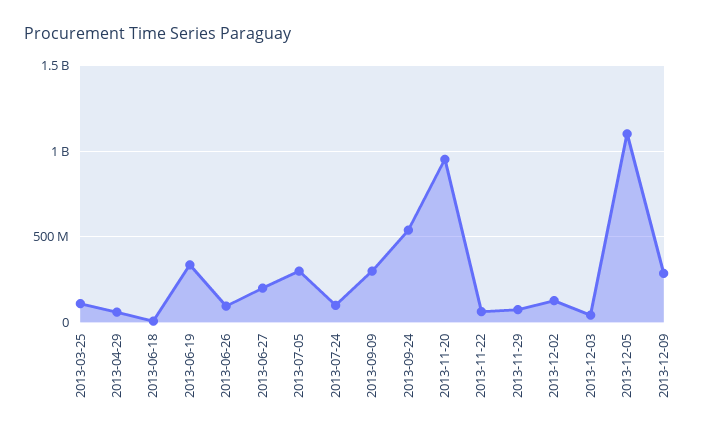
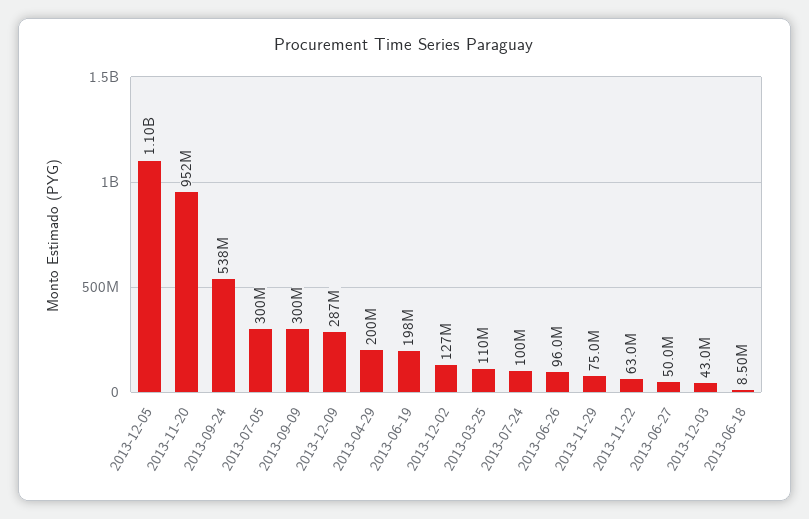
  {
    "2013-03-25": 110000000,
-   "2013-04-29": 50000000,
+   "2013-04-29": 200000000,
    "2013-06-18": 8500000,
-   "2013-06-19": 350000000,
+   "2013-06-19": 198000000,
    "2013-06-26": 96000000,
-   "2013-06-27": 200000000,
+   "2013-06-27": 50000000,
    "2013-07-05": 300000000,
    "2013-07-24": 100000000,
    "2013-09-09": 300000000,
    "2013-09-24": 538000000,
    "2013-11-20": 952000000,
    "2013-11-22": 63000000,
    "2013-11-29": 75000000,
    "2013-12-02": 127000000,
    "2013-12-03": 43000000,
    "2013-12-05": 1100000000,
    "2013-12-09": 287000000
  }

